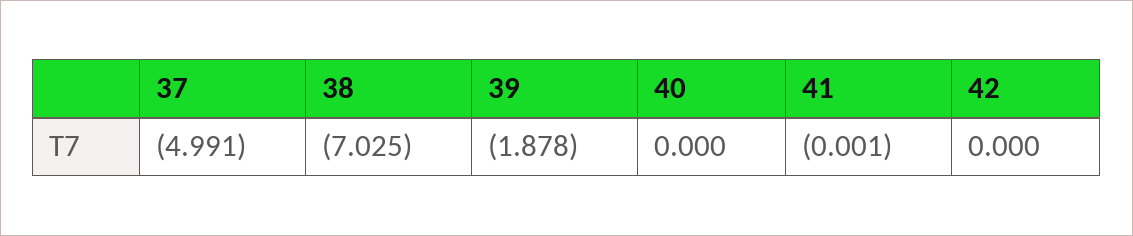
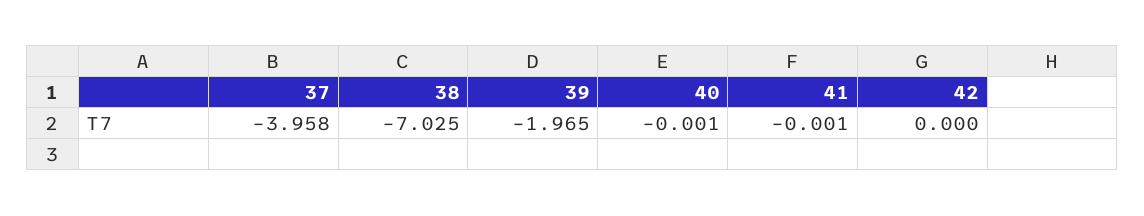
  {
-   "37": -4.991,
+   "37": -3.958,
    "38": -7.025,
-   "39": -1.878,
+   "39": -1.965,
-   "40": 0,
+   "40": -0.001,
    "41": -0.001,
    "42": 0
  }

